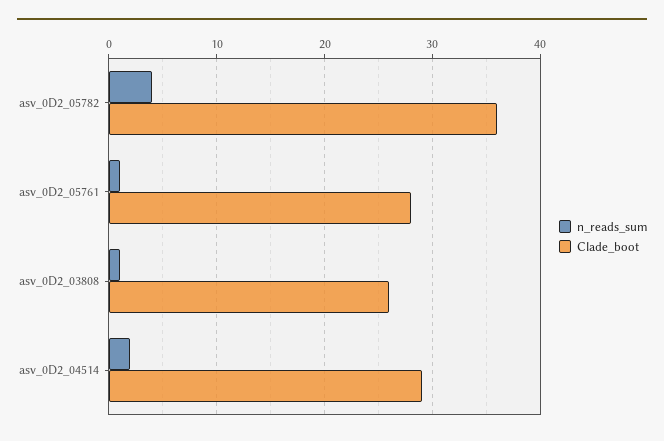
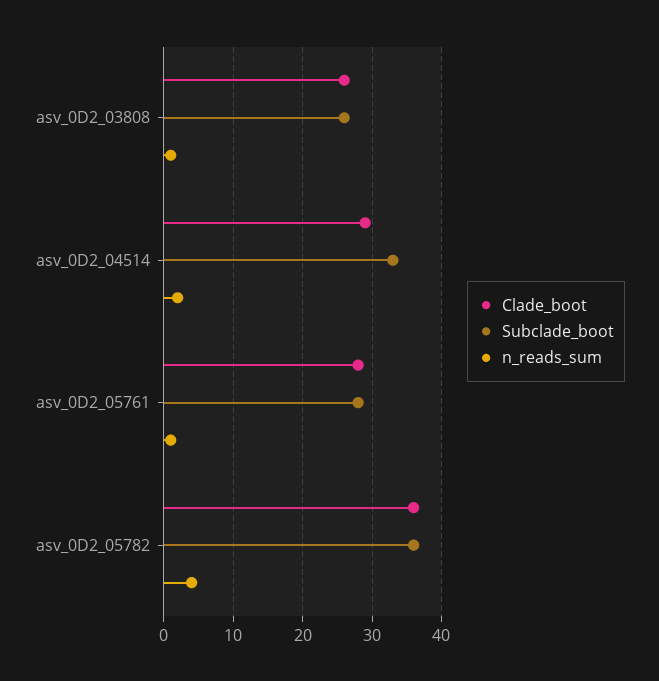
  {
    "n_reads_sum": {
      "asv_0D2_05782": 4,
      "asv_0D2_05761": 1,
      "asv_0D2_03808": 1,
      "asv_0D2_04514": 2
    },
    "Clade_boot": {
      "asv_0D2_05782": 36,
      "asv_0D2_05761": 28,
      "asv_0D2_03808": 26,
      "asv_0D2_04514": 29
-   }
+   },
+   "Subclade_boot": {
+     "asv_0D2_03808": 26,
+     "asv_0D2_04514": 33,
+     "asv_0D2_05761": 28,
+     "asv_0D2_05782": 36
+   }
  }

